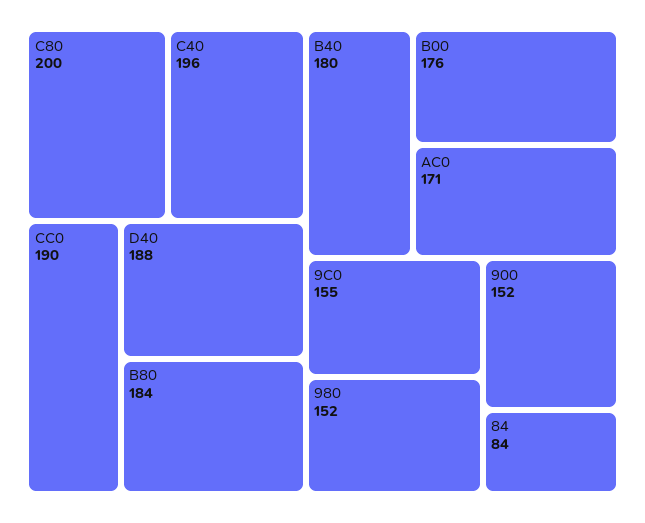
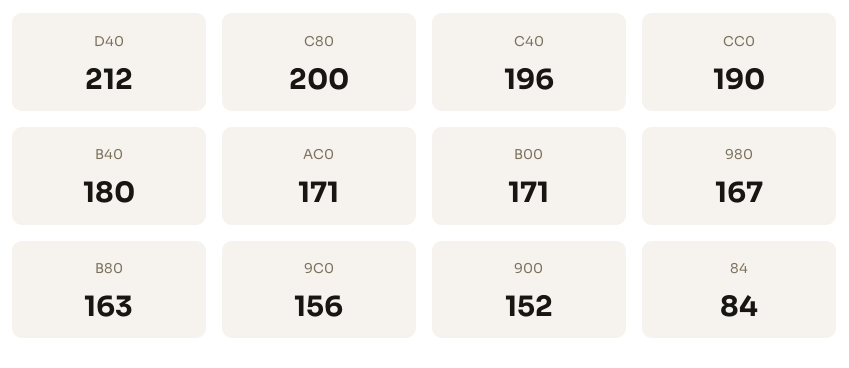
  {
    "C80": 200,
    "C40": 196,
    "CC0": 190,
-   "D40": 188,
+   "D40": 212,
-   "B80": 184,
+   "B80": 163,
    "B40": 180,
-   "B00": 176,
+   "B00": 171,
    "AC0": 171,
-   "9C0": 155,
+   "9C0": 156,
-   "980": 152,
+   "980": 167,
    "900": 152,
    "84": 84
  }

